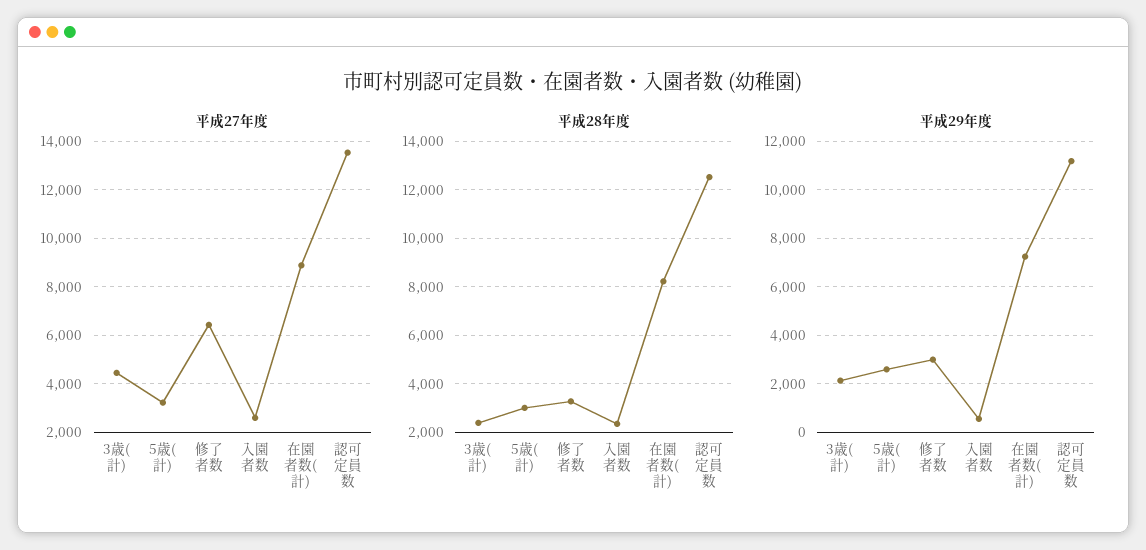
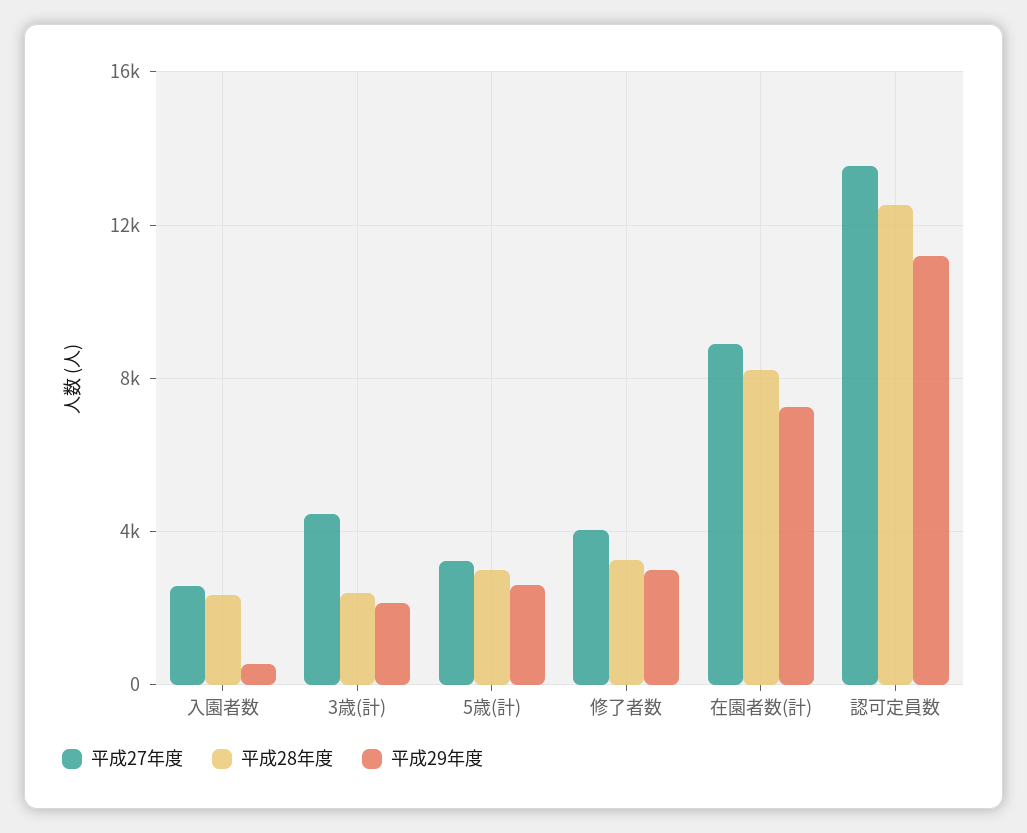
  {
    "平成27年度": {
      "3歳(計)": 4500,
      "5歳(計)": 3250,
-     "修了者数": 6500,
+     "修了者数": 4000,
      "入園者数": 2500,
      "在園者数(計)": 9000,
      "認可定員数": 13500
    },
    "平成28年度": {
      "3歳(計)": 2500,
      "5歳(計)": 3000,
      "修了者数": 3250,
      "入園者数": 2250,
      "在園者数(計)": 8250,
      "認可定員数": 12500
    },
    "平成29年度": {
      "3歳(計)": 2250,
      "5歳(計)": 2500,
      "修了者数": 3000,
      "入園者数": 500,
      "在園者数(計)": 7250,
      "認可定員数": 11250
    }
  }

